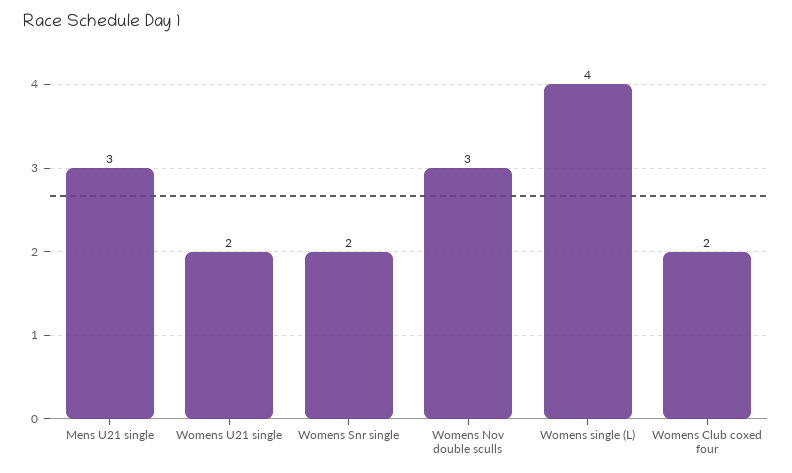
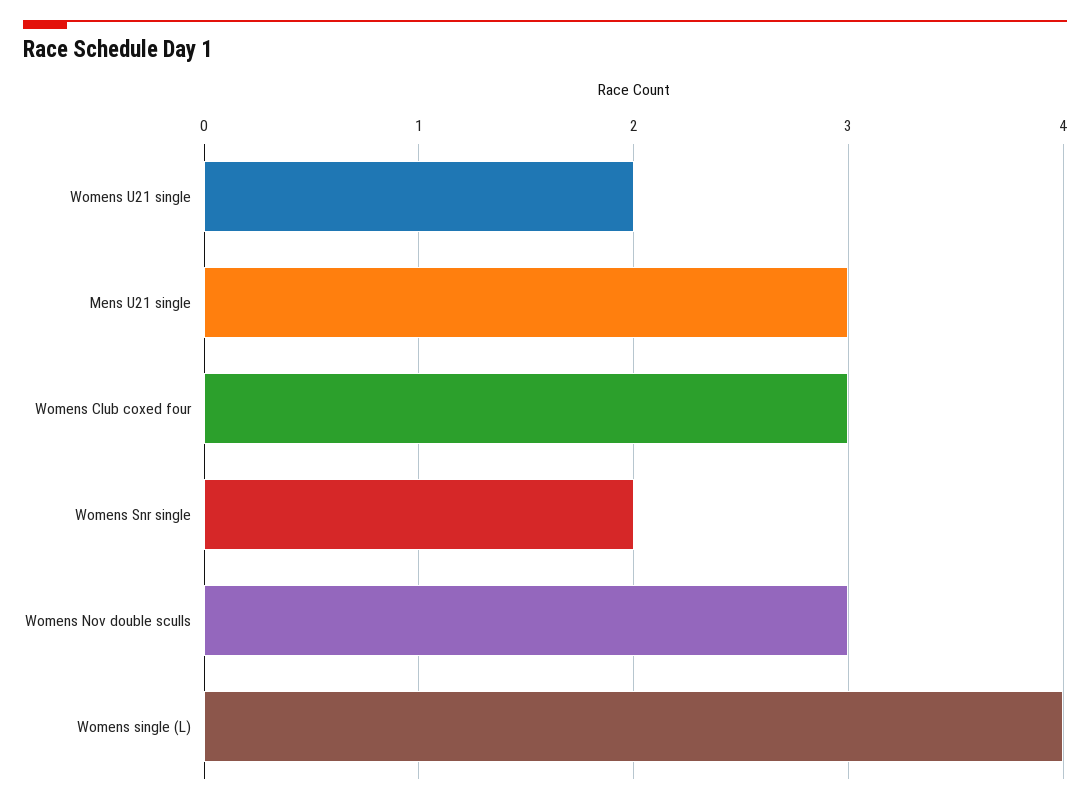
  {
    "Mens U21 single": 3,
    "Womens U21 single": 2,
    "Womens Snr single": 2,
    "Womens Nov double sculls": 3,
    "Womens single (L)": 4,
-   "Womens Club coxed four": 2
+   "Womens Club coxed four": 3
  }

